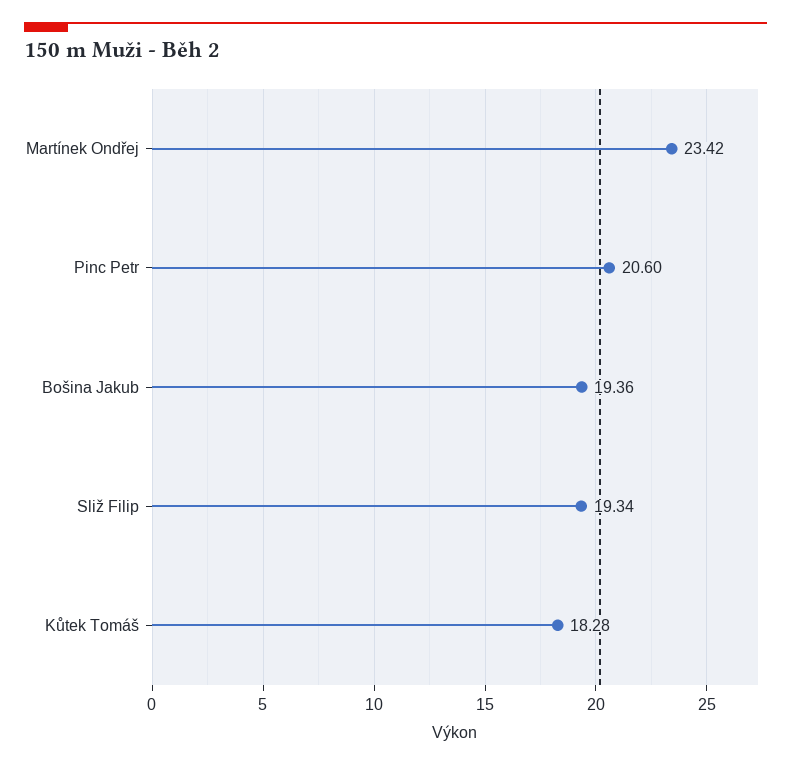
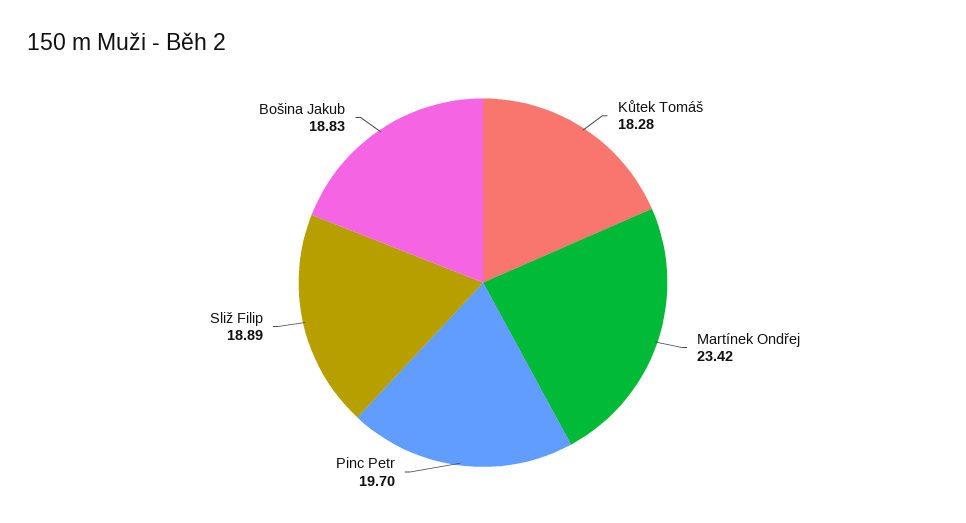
  {
    "Martínek Ondřej": 23.42,
-   "Pinc Petr": 20.6,
+   "Pinc Petr": 19.7,
-   "Bošina Jakub": 19.36,
+   "Bošina Jakub": 18.83,
-   "Sliž Filip": 19.34,
+   "Sliž Filip": 18.89,
    "Kůtek Tomáš": 18.28
  }

